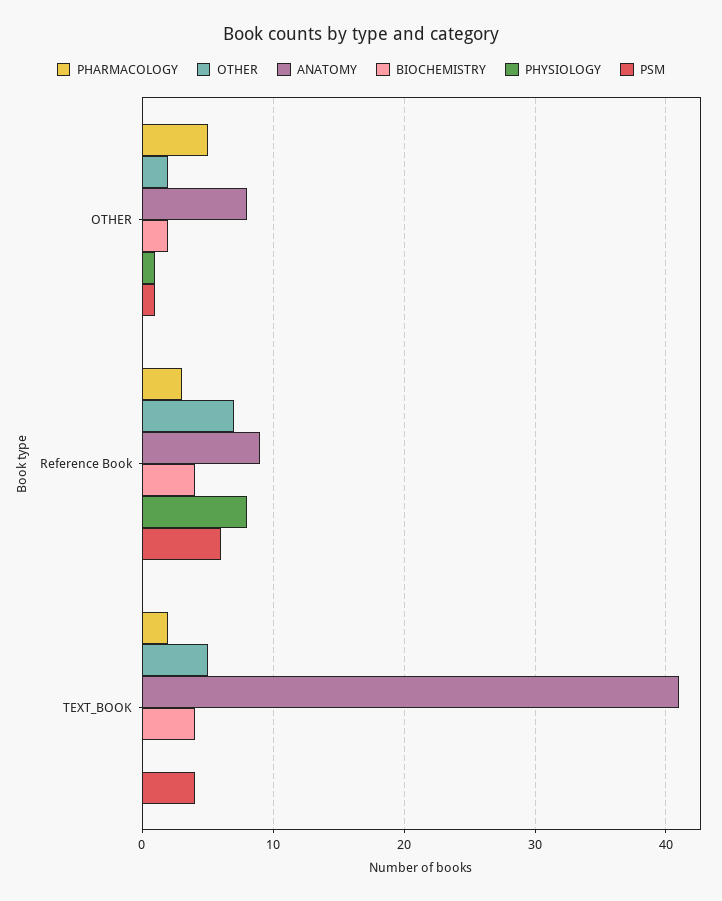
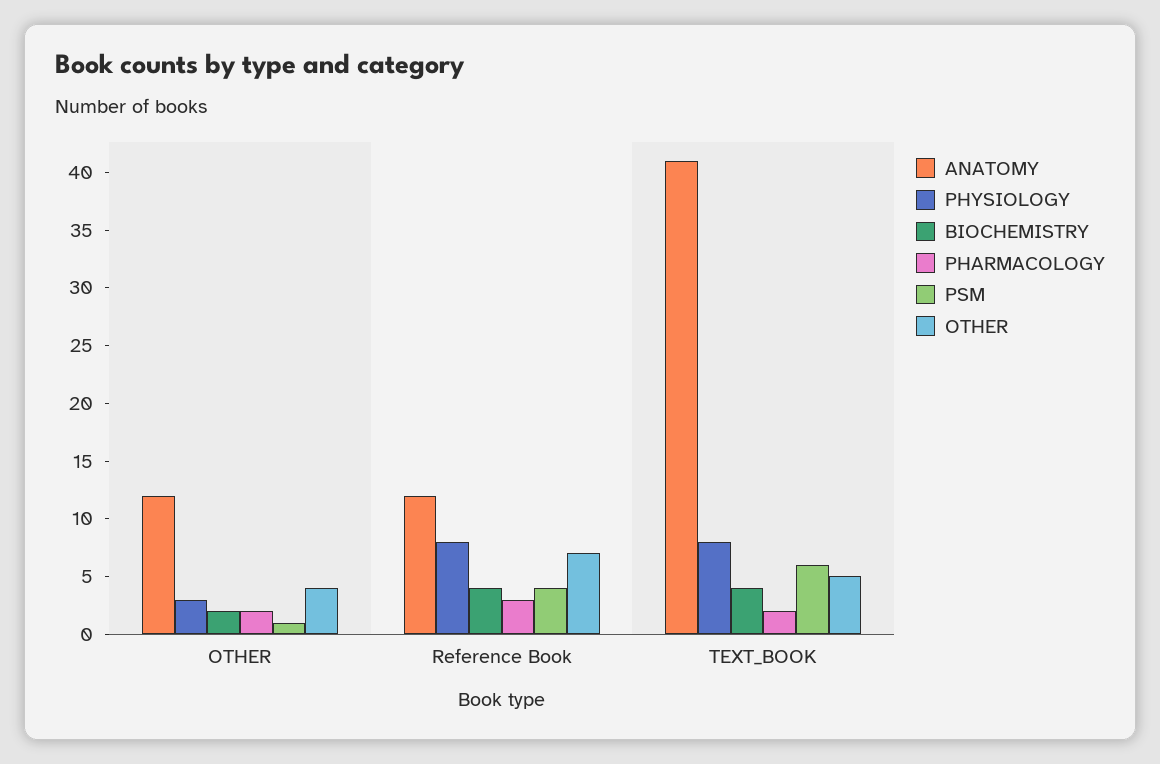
  {
    "PHARMACOLOGY": {
-     "OTHER": 5,
+     "OTHER": 2,
      "Reference Book": 3,
      "TEXT_BOOK": 2
    },
    "OTHER": {
-     "OTHER": 2,
+     "OTHER": 4,
      "Reference Book": 7,
      "TEXT_BOOK": 5
    },
    "ANATOMY": {
-     "OTHER": 8,
+     "OTHER": 12,
-     "Reference Book": 9,
+     "Reference Book": 12,
      "TEXT_BOOK": 41
    },
    "BIOCHEMISTRY": {
      "OTHER": 2,
      "Reference Book": 4,
      "TEXT_BOOK": 4
    },
    "PHYSIOLOGY": {
-     "OTHER": 1,
+     "OTHER": 3,
      "Reference Book": 8,
-     "TEXT_BOOK": 0
+     "TEXT_BOOK": 8
    },
    "PSM": {
      "OTHER": 1,
-     "Reference Book": 6,
+     "Reference Book": 4,
-     "TEXT_BOOK": 4
+     "TEXT_BOOK": 6
    }
  }

